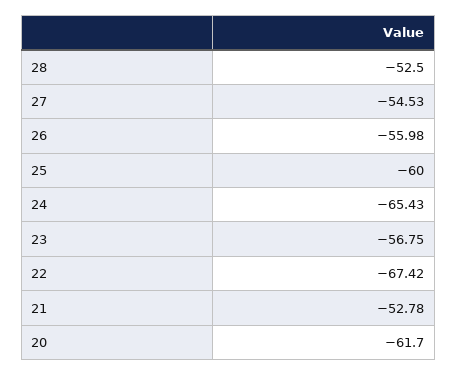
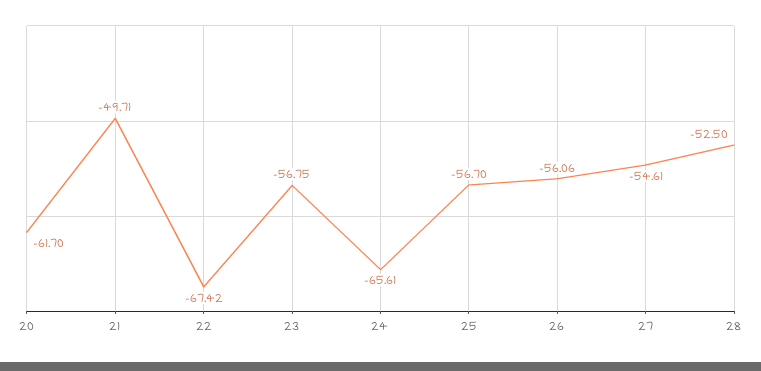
  {
    "28": -52.5,
-   "27": -54.53,
+   "27": -54.61,
-   "26": -55.98,
+   "26": -56.06,
-   "25": -60,
+   "25": -56.7,
-   "24": -65.43,
+   "24": -65.61,
    "23": -56.75,
    "22": -67.42,
-   "21": -52.78,
+   "21": -49.71,
    "20": -61.7
  }

